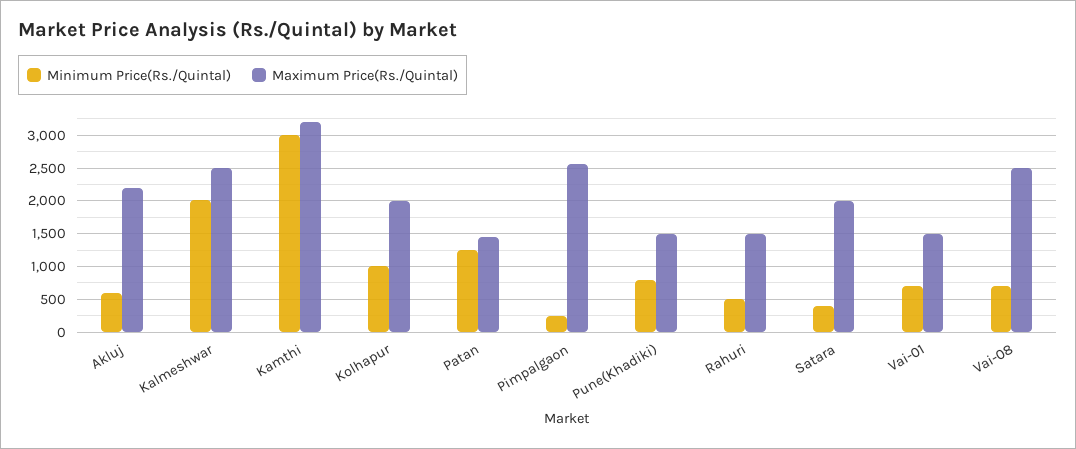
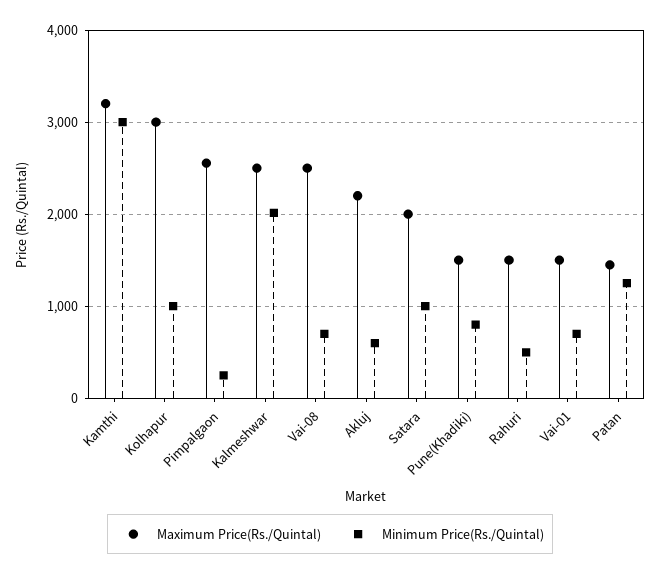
  {
    "Minimum Price(Rs./Quintal)": {
      "Akluj": 600,
      "Kalmeshwar": 2000,
      "Kamthi": 3000,
      "Kolhapur": 1000,
      "Patan": 1300,
      "Pimpalgaon": 300,
      "Pune(Khadiki)": 800,
      "Rahuri": 500,
-     "Satara": 400,
+     "Satara": 1000,
      "Vai-01": 700,
      "Vai-08": 700
    },
    "Maximum Price(Rs./Quintal)": {
      "Akluj": 2200,
      "Kalmeshwar": 2500,
      "Kamthi": 3200,
-     "Kolhapur": 2000,
+     "Kolhapur": 3000,
      "Patan": 1500,
      "Pimpalgaon": 2600,
      "Pune(Khadiki)": 1500,
      "Rahuri": 1500,
      "Satara": 2000,
      "Vai-01": 1500,
      "Vai-08": 2500
    }
  }

